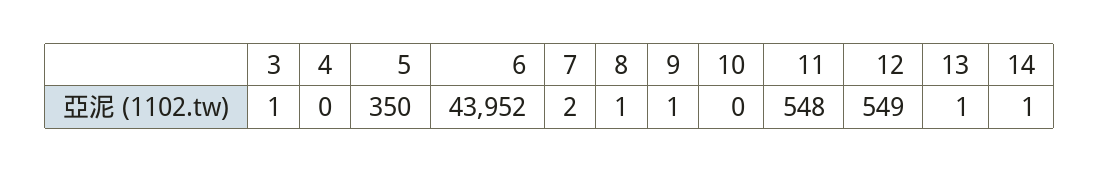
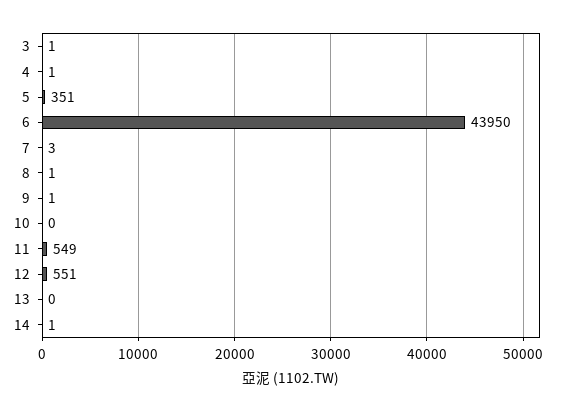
  {
    "3": 1,
-   "4": 0,
+   "4": 1,
-   "5": 350,
+   "5": 351,
-   "6": 43952,
+   "6": 43950,
-   "7": 2,
+   "7": 3,
    "8": 1,
    "9": 1,
    "10": 0,
-   "11": 548,
+   "11": 549,
-   "12": 549,
+   "12": 551,
-   "13": 1,
+   "13": 0,
    "14": 1
  }

